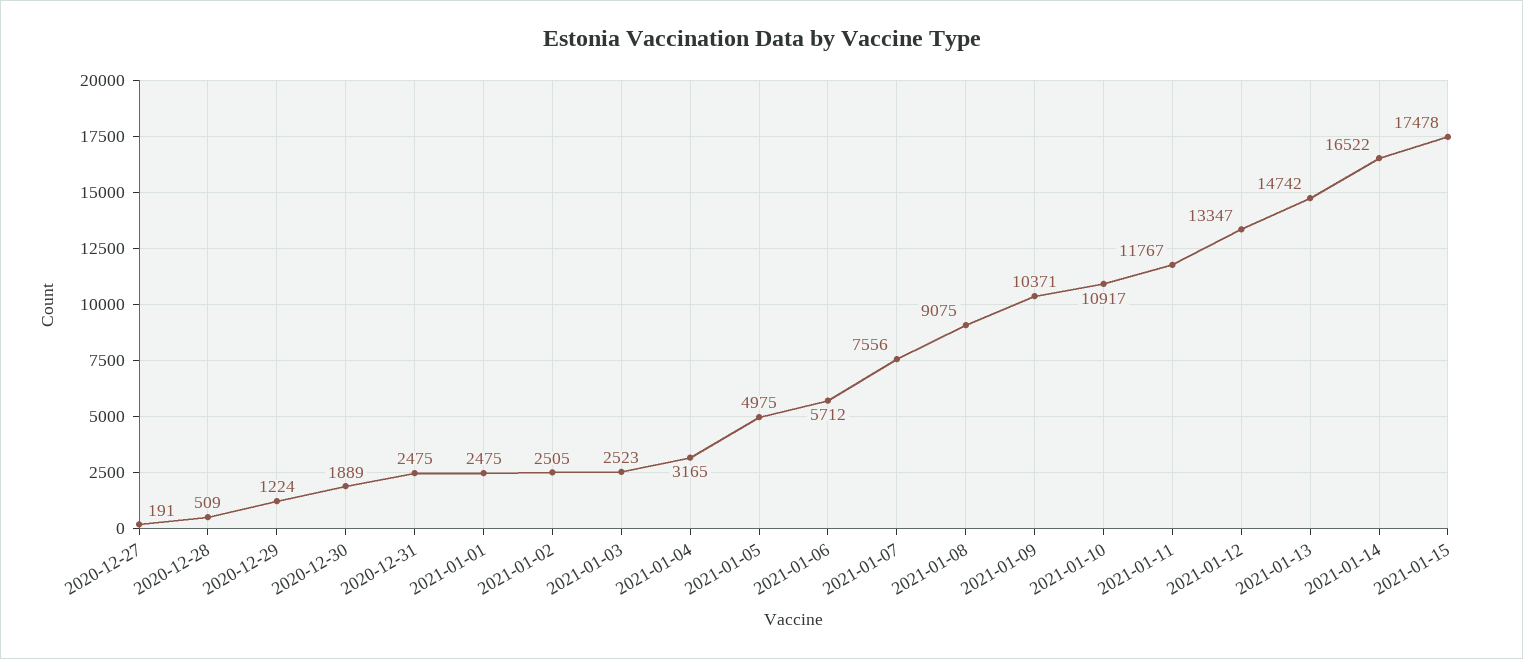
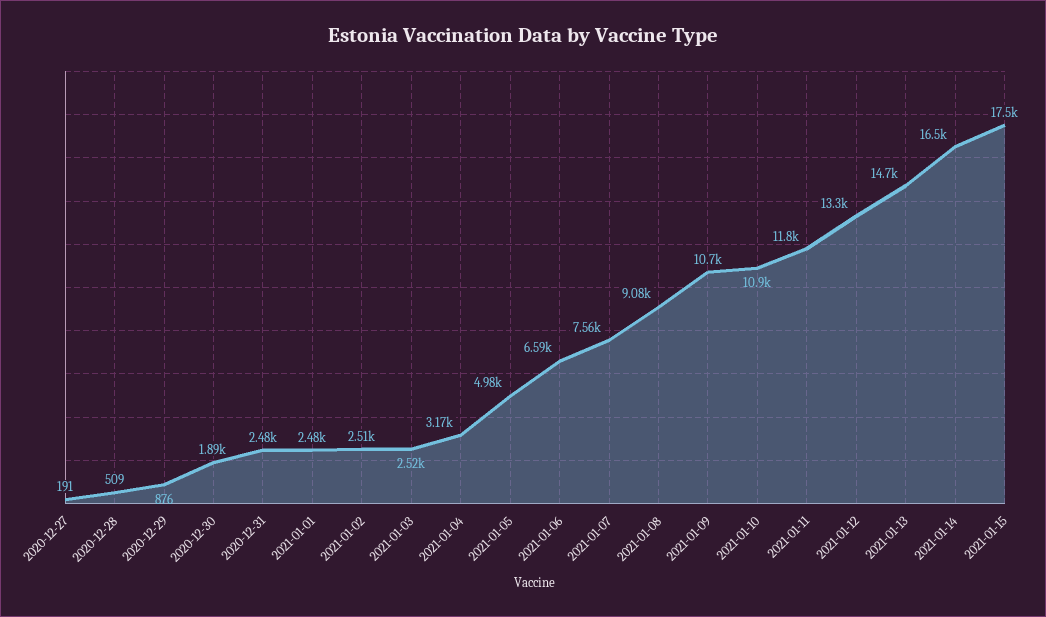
  {
    "2020-12-27": 191,
    "2020-12-28": 509,
-   "2020-12-29": 1224,
+   "2020-12-29": 876,
    "2020-12-30": 1889,
    "2020-12-31": 2475,
    "2021-01-01": 2475,
    "2021-01-02": 2505,
    "2021-01-03": 2523,
    "2021-01-04": 3165,
    "2021-01-05": 4975,
-   "2021-01-06": 5712,
+   "2021-01-06": 6590,
    "2021-01-07": 7556,
    "2021-01-08": 9075,
-   "2021-01-09": 10371,
+   "2021-01-09": 10700,
    "2021-01-10": 10917,
    "2021-01-11": 11767,
    "2021-01-12": 13347,
    "2021-01-13": 14742,
    "2021-01-14": 16522,
    "2021-01-15": 17478
  }

